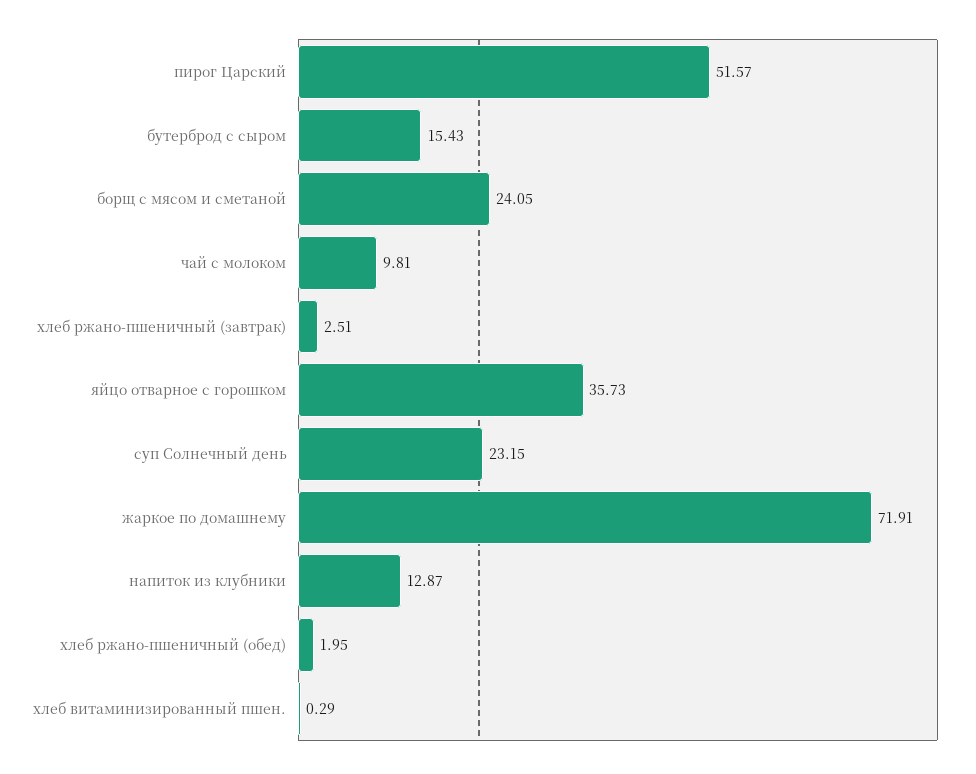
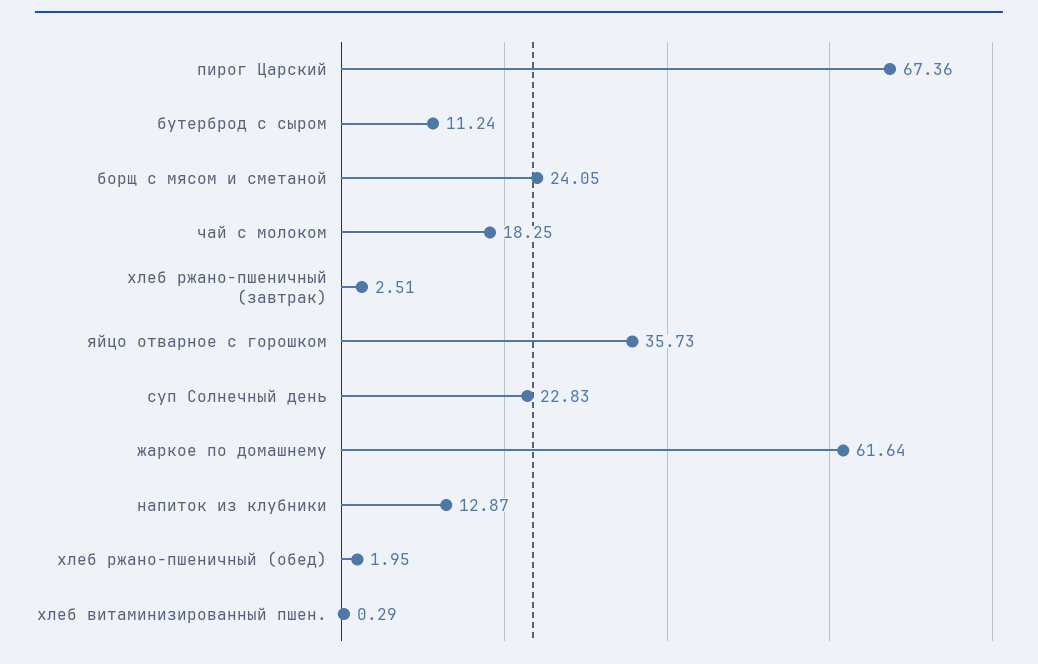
  {
-   "пирог Царский": 51.57,
+   "пирог Царский": 67.36,
-   "бутерброд с сыром": 15.43,
+   "бутерброд с сыром": 11.24,
    "борщ с мясом и сметаной": 24.05,
-   "чай с молоком": 9.81,
+   "чай с молоком": 18.25,
    "хлеб ржано-пшеничный (завтрак)": 2.51,
    "яйцо отварное с горошком": 35.73,
-   "суп Солнечный день": 23.15,
+   "суп Солнечный день": 22.83,
-   "жаркое по домашнему": 71.91,
+   "жаркое по домашнему": 61.64,
    "напиток из клубники": 12.87,
    "хлеб ржано-пшеничный (обед)": 1.95,
    "хлеб витаминизированный пшен.": 0.29
  }

